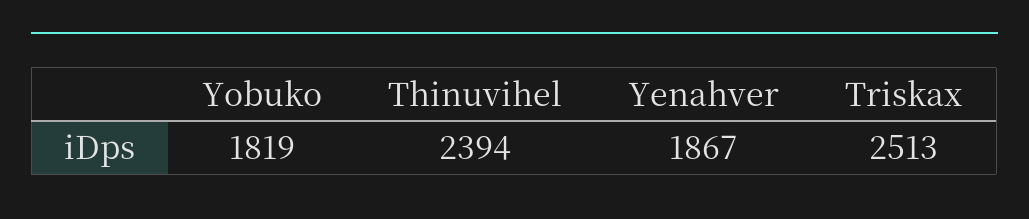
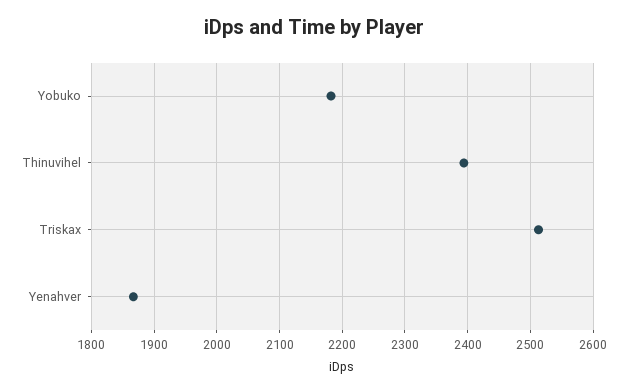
  {
-   "Yobuko": 1819,
+   "Yobuko": 2180,
    "Thinuvihel": 2394,
    "Yenahver": 1867,
    "Triskax": 2513
  }

